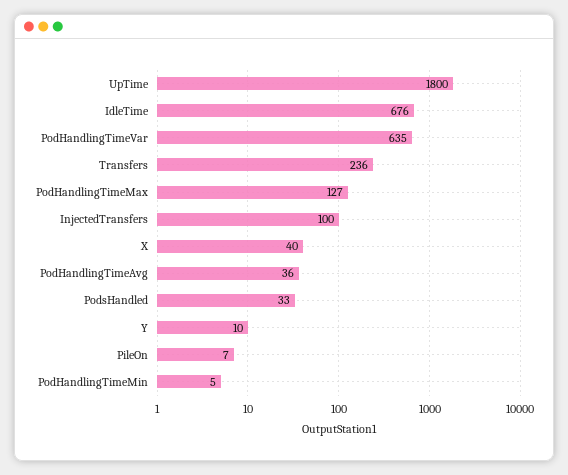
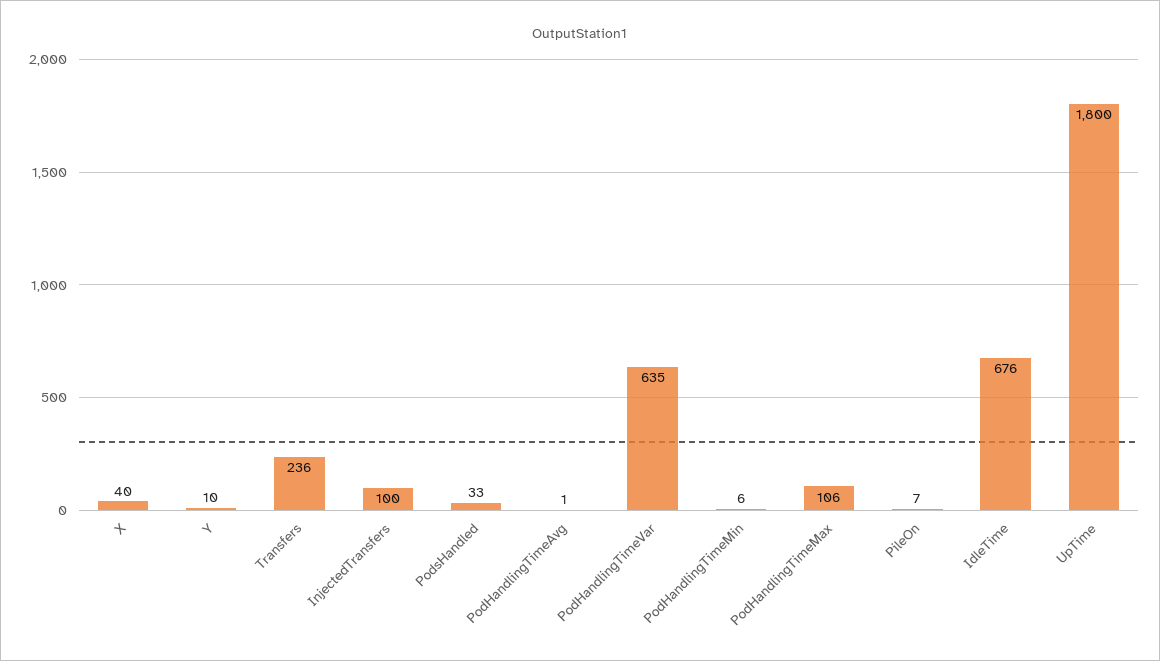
  {
    "UpTime": 1800,
    "IdleTime": 676,
    "PodHandlingTimeVar": 635,
    "Transfers": 236,
-   "PodHandlingTimeMax": 127,
+   "PodHandlingTimeMax": 106,
    "InjectedTransfers": 100,
    "X": 40,
-   "PodHandlingTimeAvg": 36,
+   "PodHandlingTimeAvg": 1,
    "PodsHandled": 33,
    "Y": 10,
    "PileOn": 7,
-   "PodHandlingTimeMin": 5
+   "PodHandlingTimeMin": 6
  }

